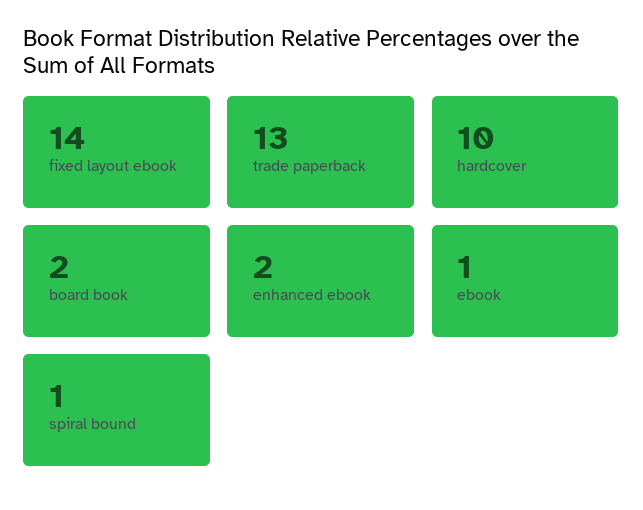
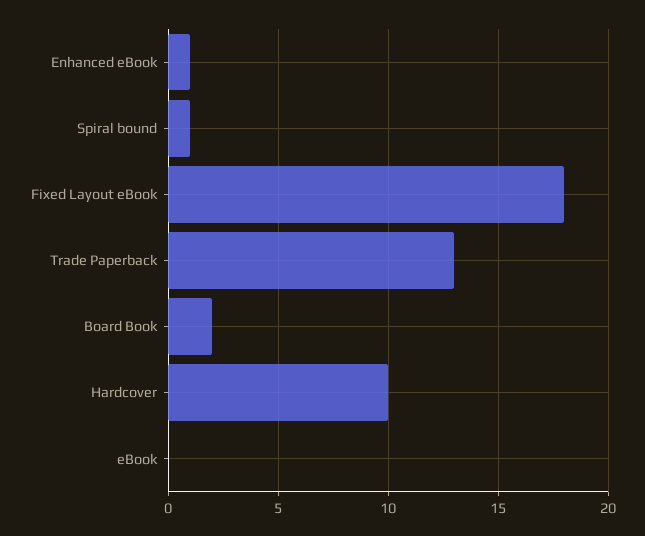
  {
-   "fixed layout ebook": 14,
+   "fixed layout ebook": 18,
    "trade paperback": 13,
    "hardcover": 10,
    "board book": 2,
-   "enhanced ebook": 2,
+   "enhanced ebook": 1,
-   "ebook": 1,
+   "ebook": 0,
    "spiral bound": 1
  }

